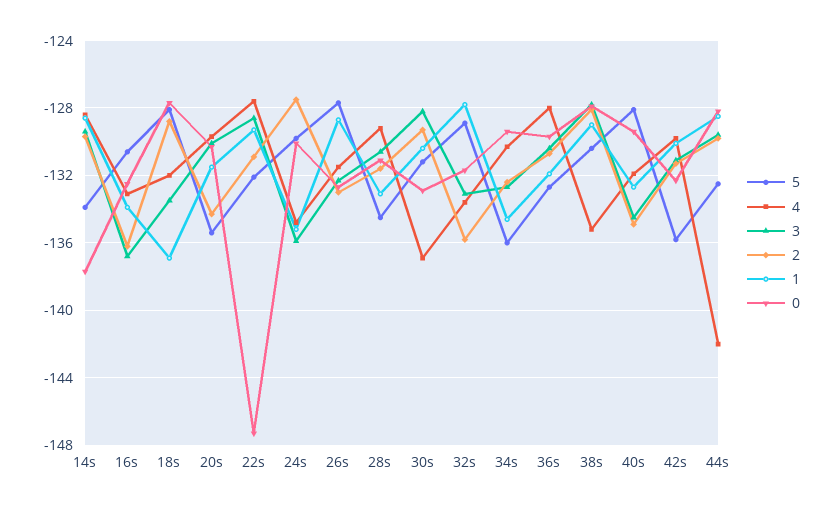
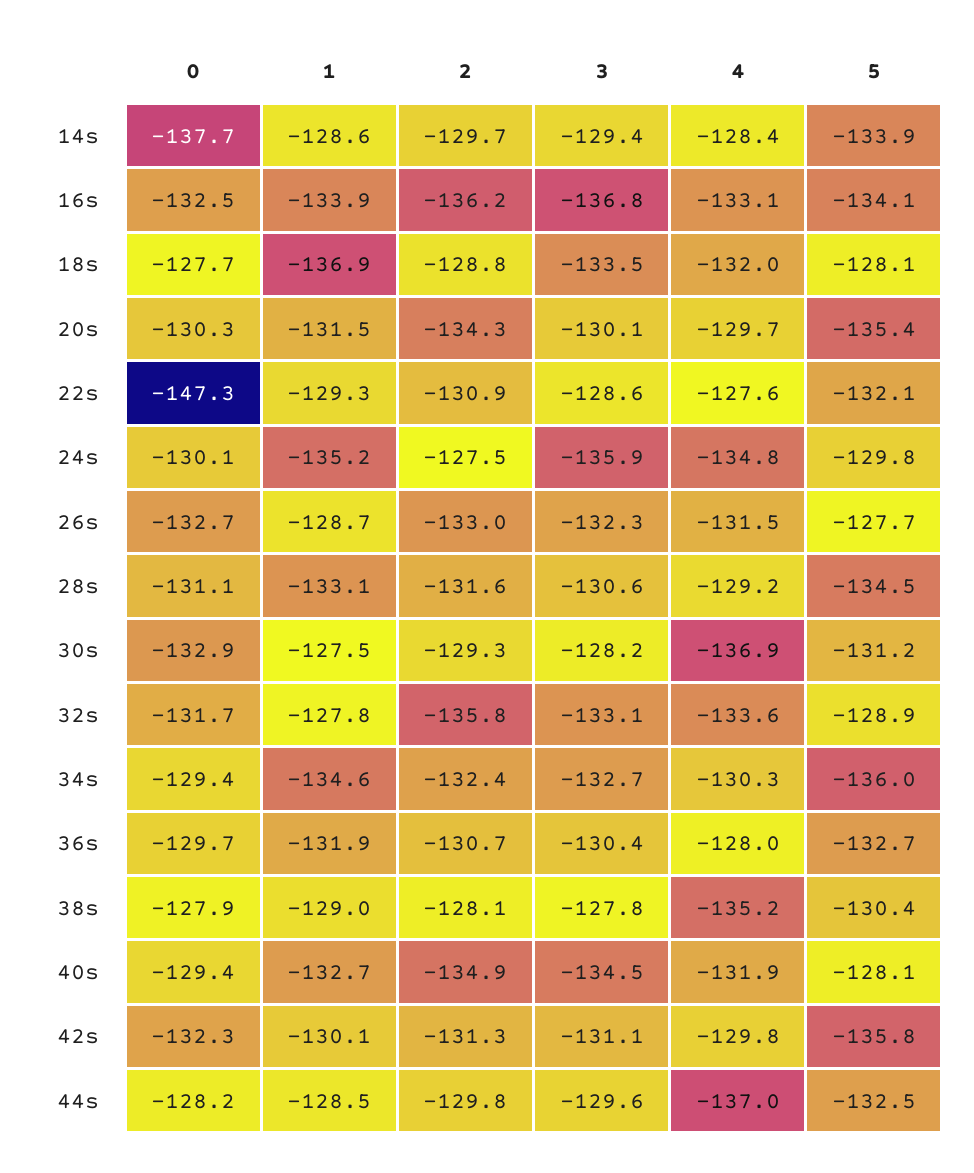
  {
    "5": {
      "14s": -133.9,
-     "16s": -130.5,
+     "16s": -134.1,
      "18s": -128.1,
      "20s": -135.4,
      "22s": -132.1,
      "24s": -129.8,
      "26s": -127.7,
      "28s": -134.5,
      "30s": -131.2,
      "32s": -128.9,
      "34s": -136,
      "36s": -132.7,
      "38s": -130.4,
      "40s": -128.1,
      "42s": -135.8,
      "44s": -132.5
    },
    "4": {
      "14s": -128.4,
      "16s": -133.1,
      "18s": -132,
      "20s": -129.7,
      "22s": -127.6,
      "24s": -134.8,
      "26s": -131.5,
      "28s": -129.2,
      "30s": -136.9,
      "32s": -133.6,
      "34s": -130.3,
      "36s": -128,
      "38s": -135.2,
      "40s": -131.9,
      "42s": -129.8,
-     "44s": -142
+     "44s": -137
    },
    "3": {
      "14s": -129.4,
      "16s": -136.8,
      "18s": -133.5,
      "20s": -130.1,
      "22s": -128.6,
      "24s": -135.9,
      "26s": -132.3,
      "28s": -130.6,
      "30s": -128.2,
      "32s": -133.1,
      "34s": -132.7,
      "36s": -130.4,
      "38s": -127.8,
      "40s": -134.5,
      "42s": -131.1,
      "44s": -129.6
    },
    "2": {
      "14s": -129.7,
      "16s": -136.2,
      "18s": -128.8,
      "20s": -134.3,
      "22s": -130.9,
      "24s": -127.5,
      "26s": -133,
      "28s": -131.6,
      "30s": -129.3,
      "32s": -135.8,
      "34s": -132.4,
      "36s": -130.7,
      "38s": -128.1,
      "40s": -134.9,
      "42s": -131.3,
      "44s": -129.8
    },
    "1": {
      "14s": -128.6,
      "16s": -133.9,
      "18s": -136.9,
      "20s": -131.5,
      "22s": -129.3,
      "24s": -135.2,
      "26s": -128.7,
      "28s": -133.1,
-     "30s": -130.5,
+     "30s": -127.5,
      "32s": -127.8,
      "34s": -134.6,
      "36s": -131.9,
      "38s": -129,
      "40s": -132.7,
      "42s": -130.1,
      "44s": -128.5
    },
    "0": {
      "14s": -137.7,
      "16s": -132.5,
      "18s": -127.7,
      "20s": -130.3,
      "22s": -147.3,
      "24s": -130.1,
      "26s": -132.7,
      "28s": -131.1,
      "30s": -132.9,
      "32s": -131.7,
      "34s": -129.4,
      "36s": -129.7,
      "38s": -127.9,
      "40s": -129.4,
      "42s": -132.3,
      "44s": -128.2
    }
  }

